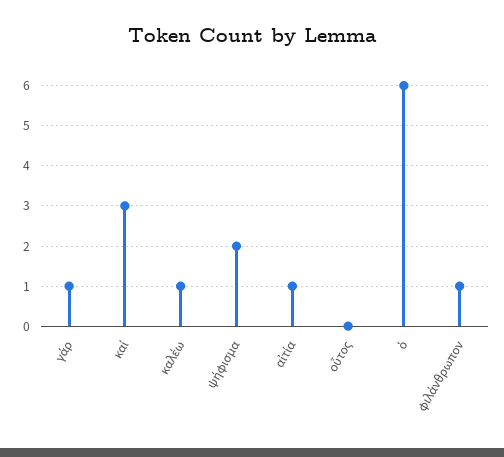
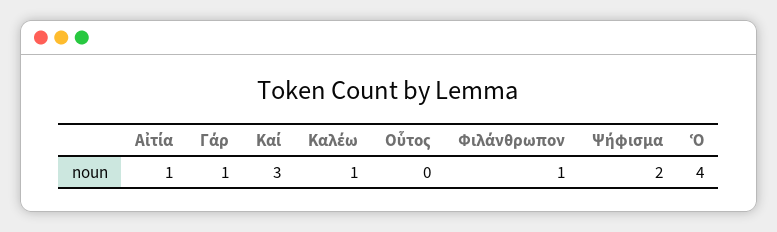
  {
    "γάρ": 1,
    "καί": 3,
    "καλέω": 1,
    "ψήφισμα": 2,
    "αἰτία": 1,
    "οὗτος": 0,
-   "ὁ": 6,
+   "ὁ": 4,
    "φιλάνθρωπον": 1
  }

